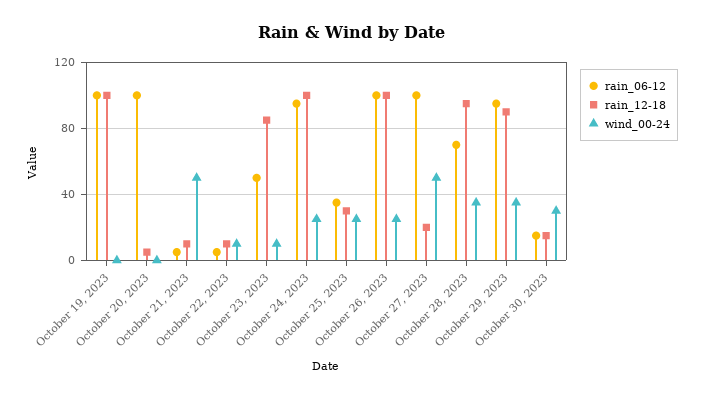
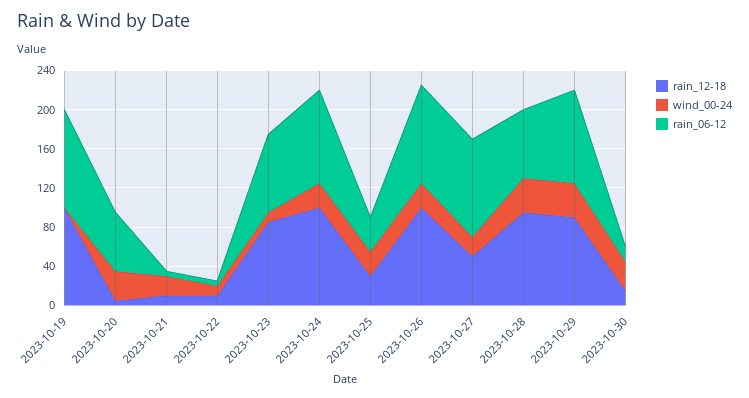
  {
    "rain_06-12": {
      "October 19, 2023": 100,
-     "October 20, 2023": 100,
+     "October 20, 2023": 60,
      "October 21, 2023": 5,
      "October 22, 2023": 5,
-     "October 23, 2023": 50,
+     "October 23, 2023": 80,
      "October 24, 2023": 95,
      "October 25, 2023": 35,
      "October 26, 2023": 100,
      "October 27, 2023": 100,
      "October 28, 2023": 70,
      "October 29, 2023": 95,
      "October 30, 2023": 15
    },
    "rain_12-18": {
      "October 19, 2023": 100,
      "October 20, 2023": 5,
      "October 21, 2023": 10,
      "October 22, 2023": 10,
      "October 23, 2023": 85,
      "October 24, 2023": 100,
      "October 25, 2023": 30,
      "October 26, 2023": 100,
-     "October 27, 2023": 20,
+     "October 27, 2023": 50,
      "October 28, 2023": 95,
      "October 29, 2023": 90,
      "October 30, 2023": 15
    },
    "wind_00-24": {
      "October 19, 2023": 0,
-     "October 20, 2023": 0,
+     "October 20, 2023": 30,
-     "October 21, 2023": 50,
+     "October 21, 2023": 20,
      "October 22, 2023": 10,
      "October 23, 2023": 10,
      "October 24, 2023": 25,
      "October 25, 2023": 25,
      "October 26, 2023": 25,
-     "October 27, 2023": 50,
+     "October 27, 2023": 20,
      "October 28, 2023": 35,
      "October 29, 2023": 35,
      "October 30, 2023": 30
    }
  }

